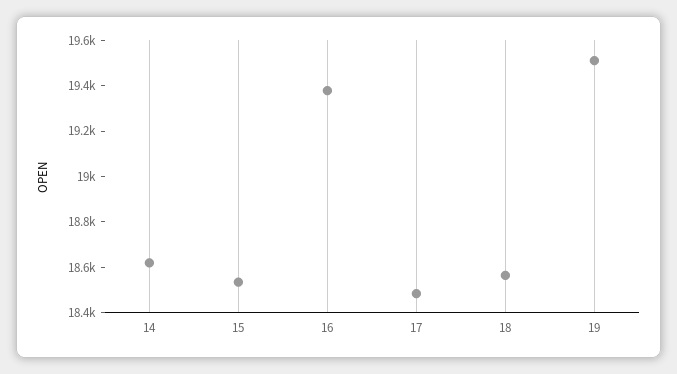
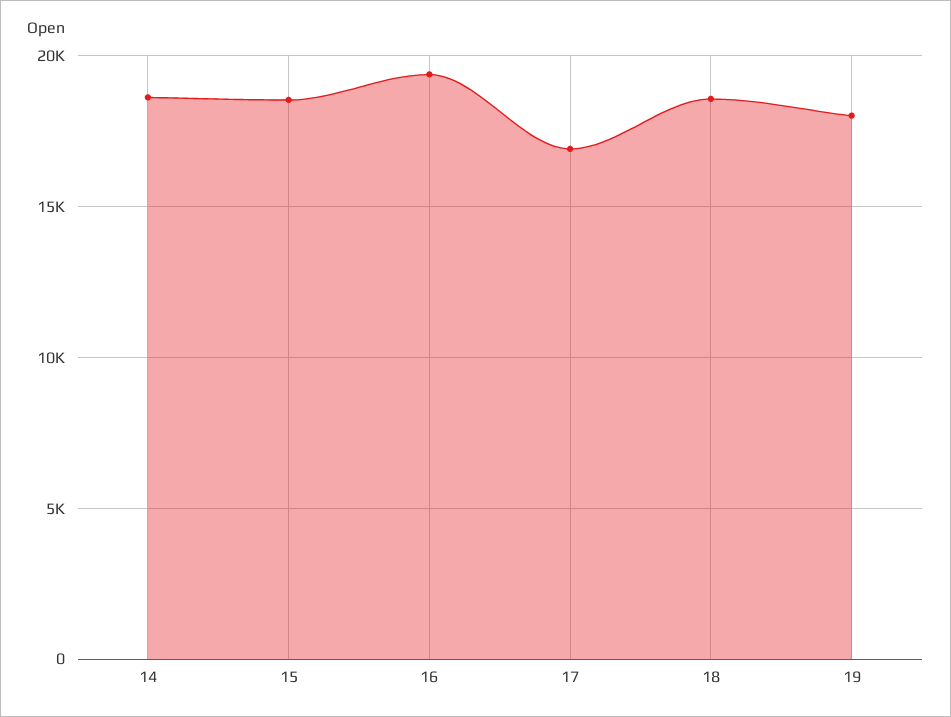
  {
    "14": 18600,
    "15": 18550,
    "16": 19400,
-   "17": 18500,
+   "17": 17000,
    "18": 18550,
-   "19": 19500
+   "19": 18000
  }

